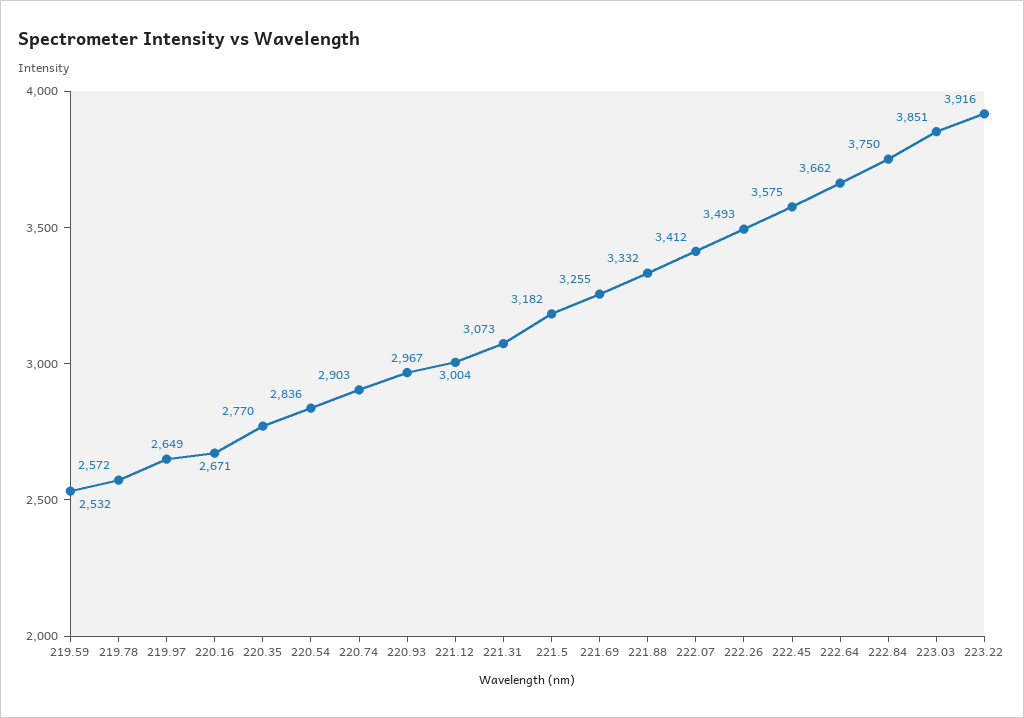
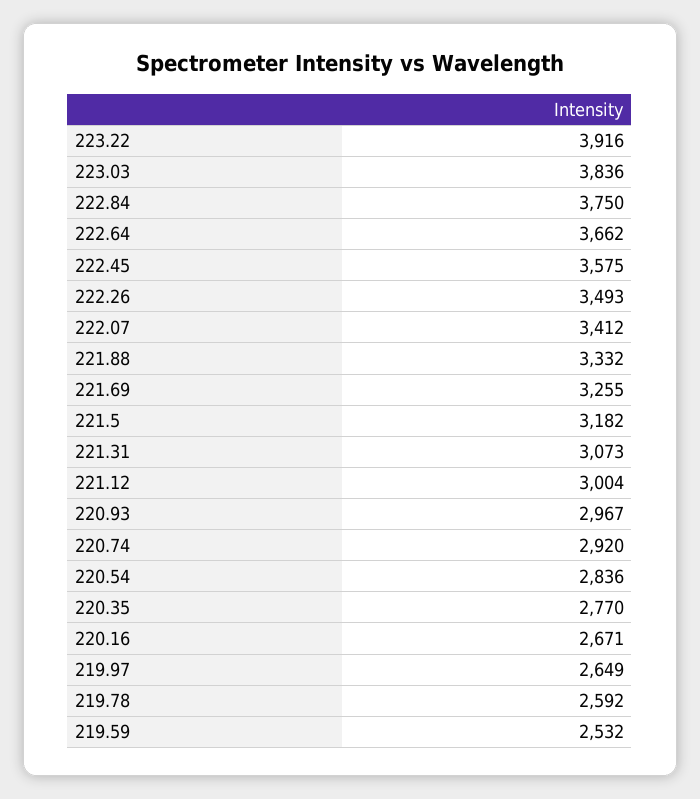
  {
    "219.59": 2532,
-   "219.78": 2572,
+   "219.78": 2592,
    "219.97": 2649,
    "220.16": 2671,
    "220.35": 2770,
    "220.54": 2836,
-   "220.74": 2903,
+   "220.74": 2920,
    "220.93": 2967,
    "221.12": 3004,
    "221.31": 3073,
    "221.5": 3182,
    "221.69": 3255,
    "221.88": 3332,
    "222.07": 3412,
    "222.26": 3493,
    "222.45": 3575,
    "222.64": 3662,
    "222.84": 3750,
-   "223.03": 3851,
+   "223.03": 3836,
    "223.22": 3916
  }

